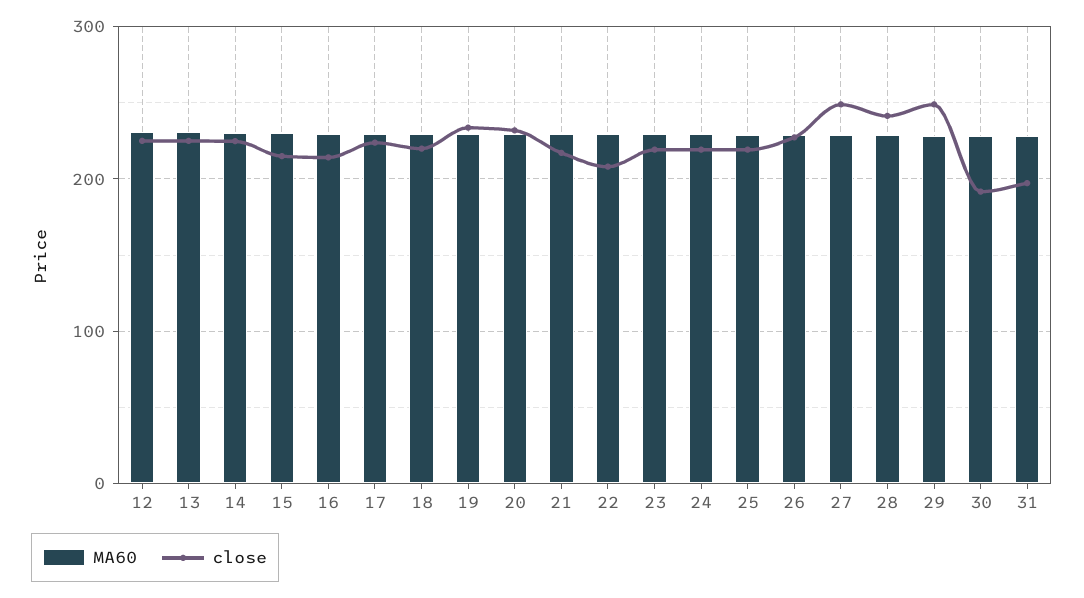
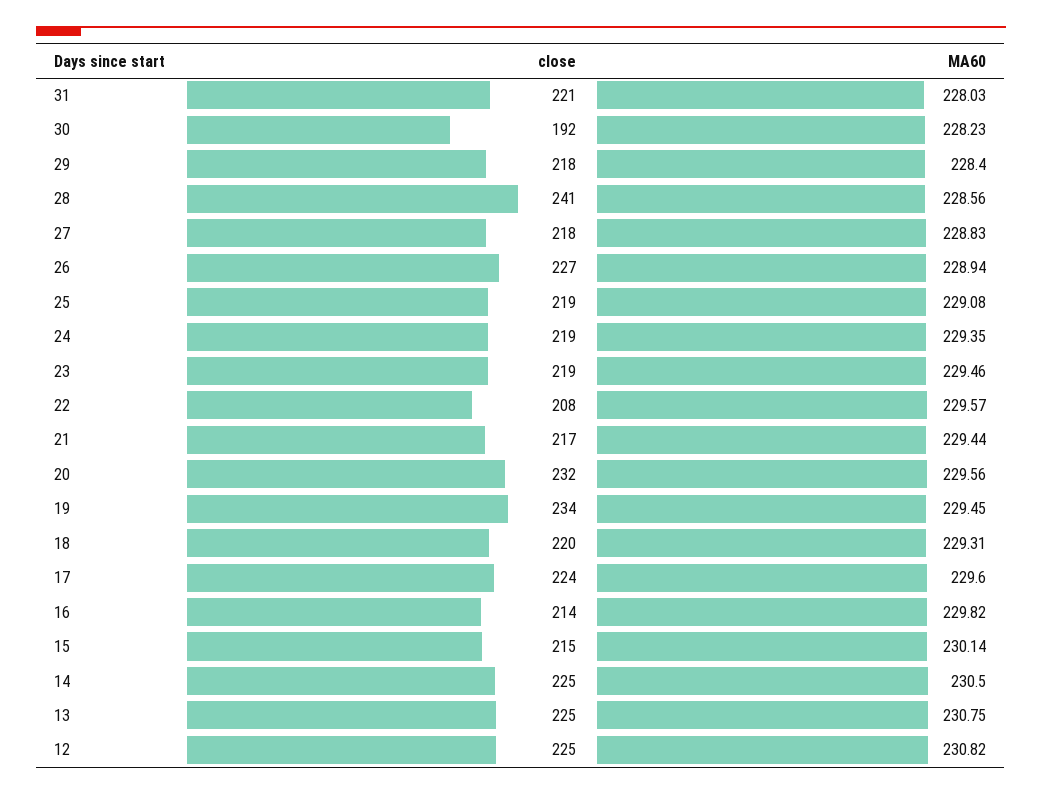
  {
    "MA60": {
      "12": 230.82,
      "13": 230.75,
      "14": 230.5,
      "15": 230.14,
      "16": 229.82,
      "17": 229.6,
      "18": 229.31,
      "19": 229.45,
      "20": 229.56,
      "21": 229.44,
      "22": 229.57,
      "23": 229.46,
      "24": 229.35,
      "25": 229.08,
      "26": 228.94,
      "27": 228.83,
      "28": 228.56,
      "29": 228.4,
      "30": 228.23,
      "31": 228.03
    },
    "close": {
      "12": 225,
      "13": 225,
      "14": 225,
      "15": 215,
      "16": 214,
      "17": 224,
      "18": 220,
      "19": 234,
      "20": 232,
      "21": 217,
      "22": 208,
      "23": 219,
      "24": 219,
      "25": 219,
      "26": 227,
-     "27": 250,
+     "27": 218,
      "28": 241,
-     "29": 250,
+     "29": 218,
      "30": 192,
-     "31": 200
+     "31": 221
    }
  }

